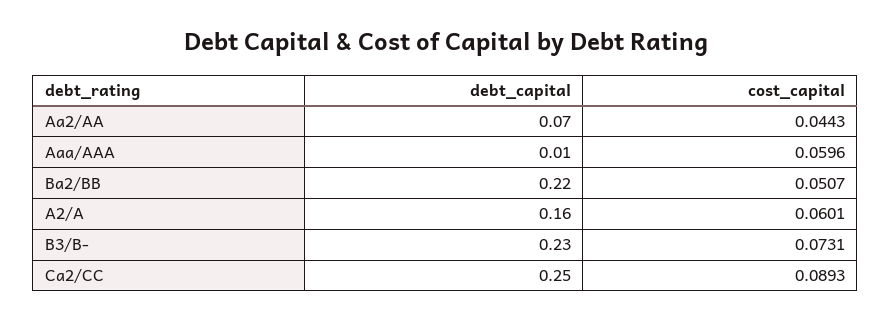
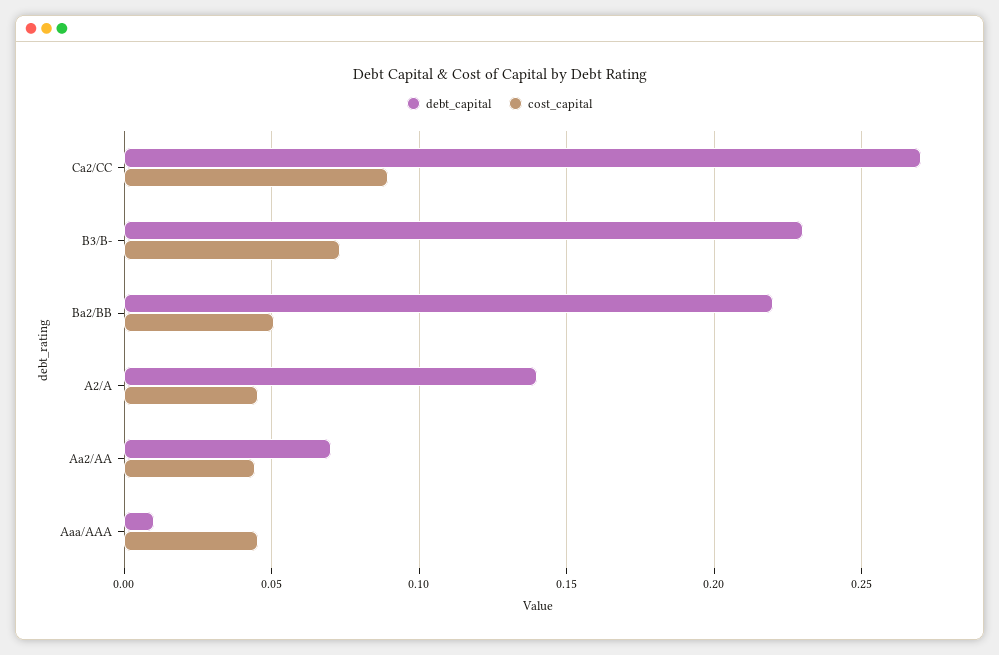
  {
    "debt_capital": {
      "Aa2/AA": 0.07,
      "Aaa/AAA": 0.01,
      "Ba2/BB": 0.22,
-     "A2/A": 0.16,
+     "A2/A": 0.14,
      "B3/B-": 0.23,
-     "Ca2/CC": 0.25
+     "Ca2/CC": 0.27
    },
    "cost_capital": {
      "Aa2/AA": 0.0443,
-     "Aaa/AAA": 0.0596,
+     "Aaa/AAA": 0.045,
      "Ba2/BB": 0.0507,
-     "A2/A": 0.0601,
+     "A2/A": 0.045,
      "B3/B-": 0.0731,
      "Ca2/CC": 0.0893
    }
  }

